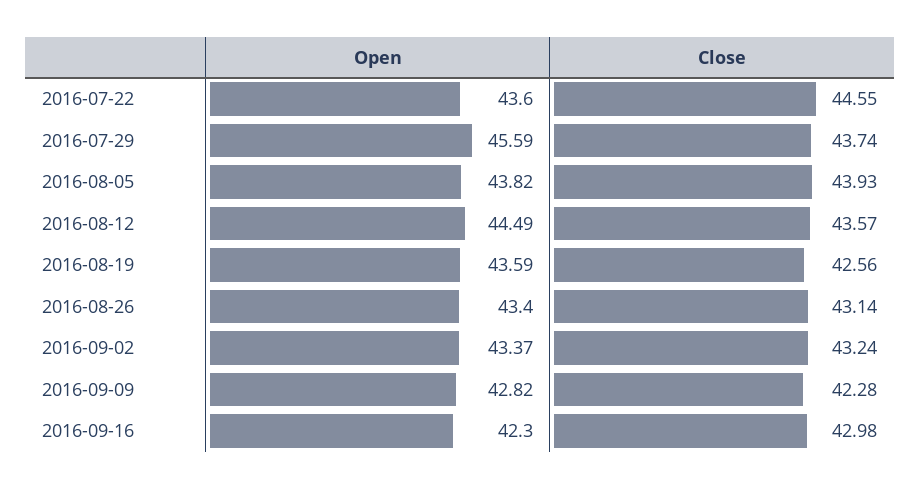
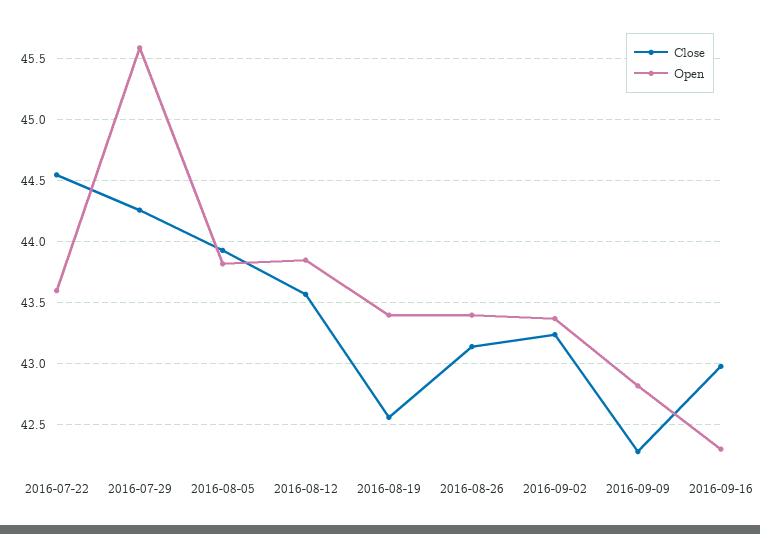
  {
    "Open": {
      "2016-07-22": 43.6,
      "2016-07-29": 45.59,
      "2016-08-05": 43.82,
-     "2016-08-12": 44.49,
+     "2016-08-12": 43.85,
-     "2016-08-19": 43.59,
+     "2016-08-19": 43.4,
      "2016-08-26": 43.4,
      "2016-09-02": 43.37,
      "2016-09-09": 42.82,
      "2016-09-16": 42.3
    },
    "Close": {
      "2016-07-22": 44.55,
-     "2016-07-29": 43.74,
+     "2016-07-29": 44.25,
      "2016-08-05": 43.93,
      "2016-08-12": 43.57,
      "2016-08-19": 42.56,
      "2016-08-26": 43.14,
      "2016-09-02": 43.24,
      "2016-09-09": 42.28,
      "2016-09-16": 42.98
    }
  }

